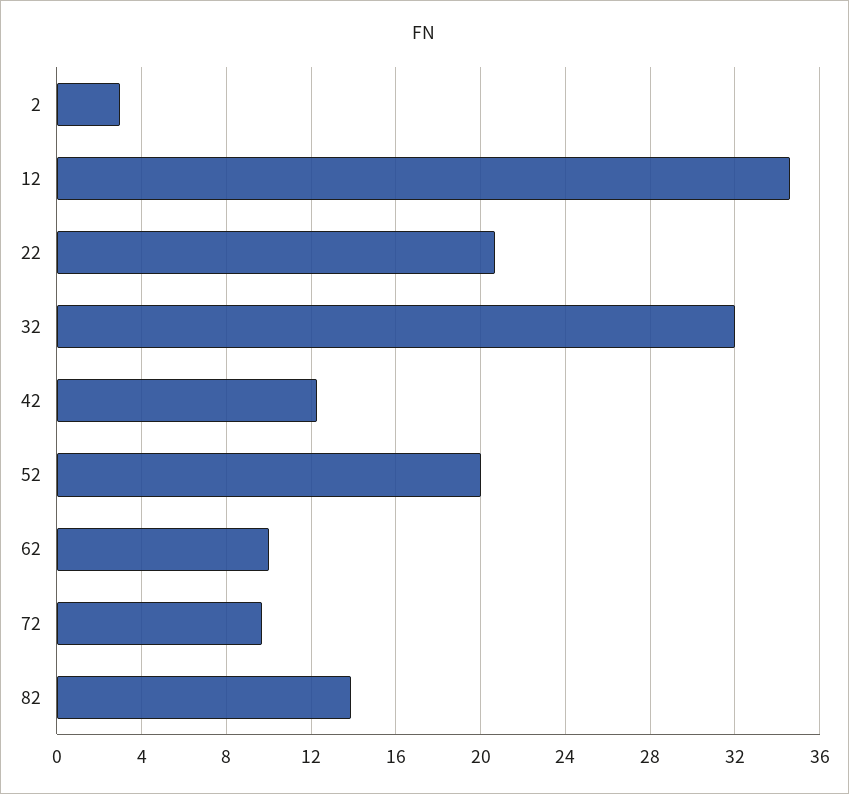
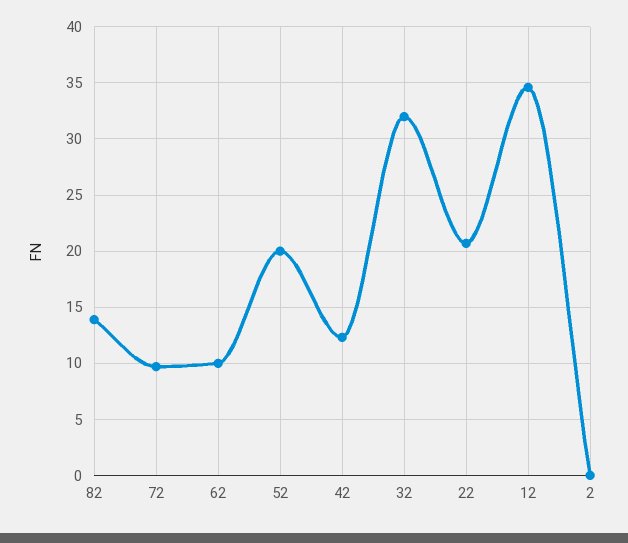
  {
-   "2": 3,
+   "2": 0,
    "12": 34.5,
    "22": 20.5,
    "32": 32,
    "42": 12.5,
    "52": 20,
    "62": 10,
    "72": 9.5,
    "82": 14
  }

